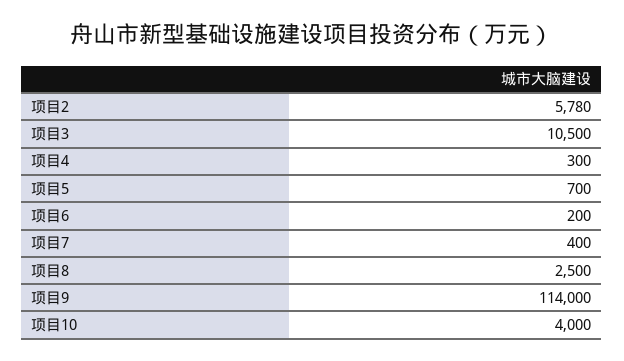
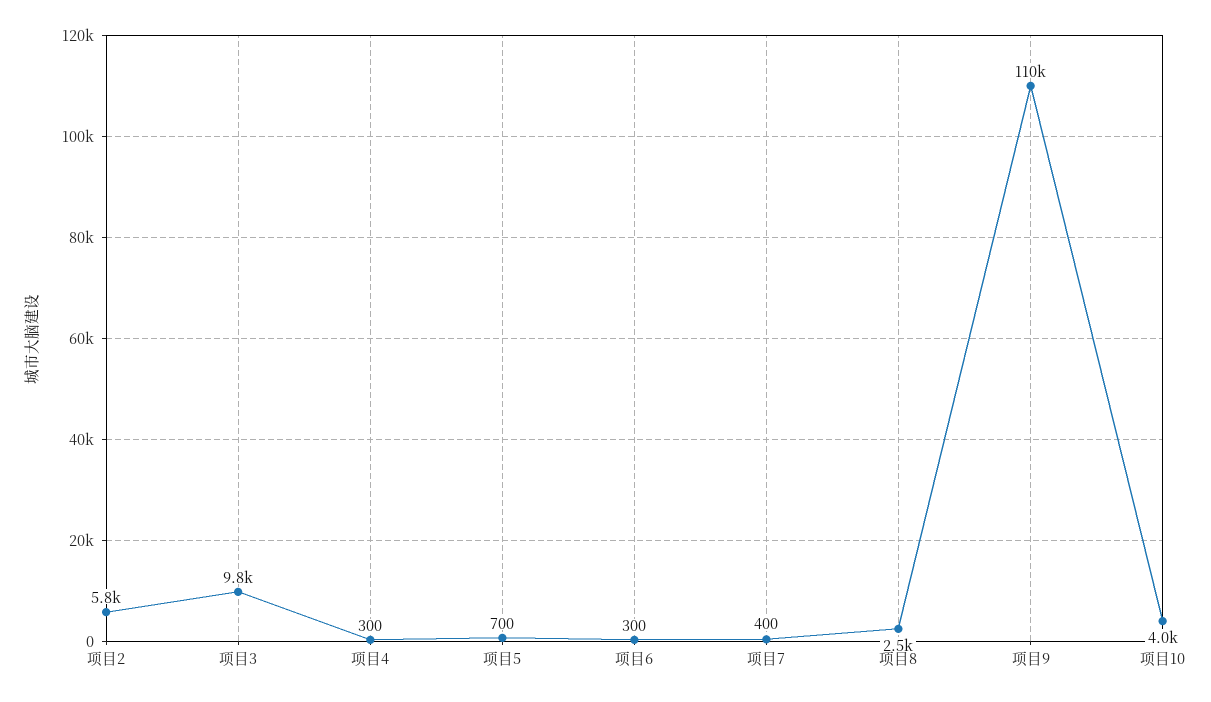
  {
    "项目2": 5780,
-   "项目3": 10500,
+   "项目3": 9800,
    "项目4": 300,
    "项目5": 700,
-   "项目6": 200,
+   "项目6": 300,
    "项目7": 400,
    "项目8": 2500,
-   "项目9": 114000,
+   "项目9": 110000,
    "项目10": 4000
  }

